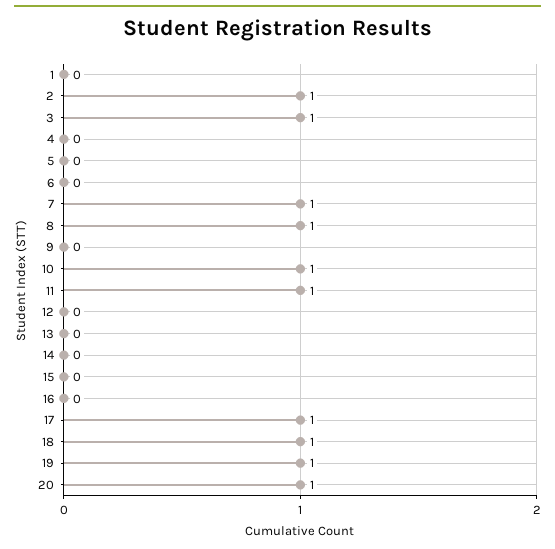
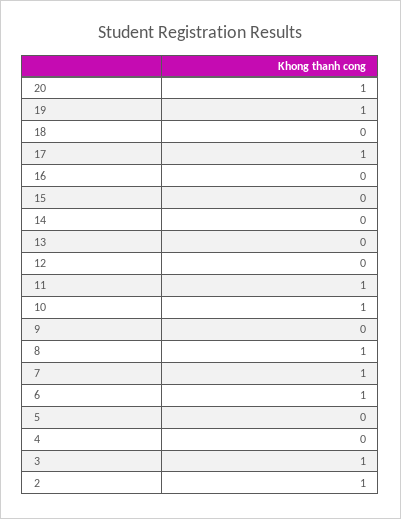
  {
-   "1": 0,
    "2": 1,
    "3": 1,
    "4": 0,
    "5": 0,
-   "6": 0,
+   "6": 1,
    "7": 1,
    "8": 1,
    "9": 0,
    "10": 1,
    "11": 1,
    "12": 0,
    "13": 0,
    "14": 0,
    "15": 0,
    "16": 0,
    "17": 1,
-   "18": 1,
+   "18": 0,
    "19": 1,
    "20": 1
  }

